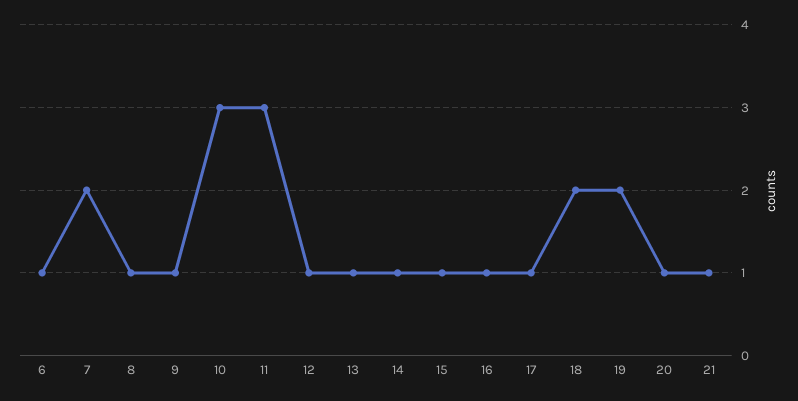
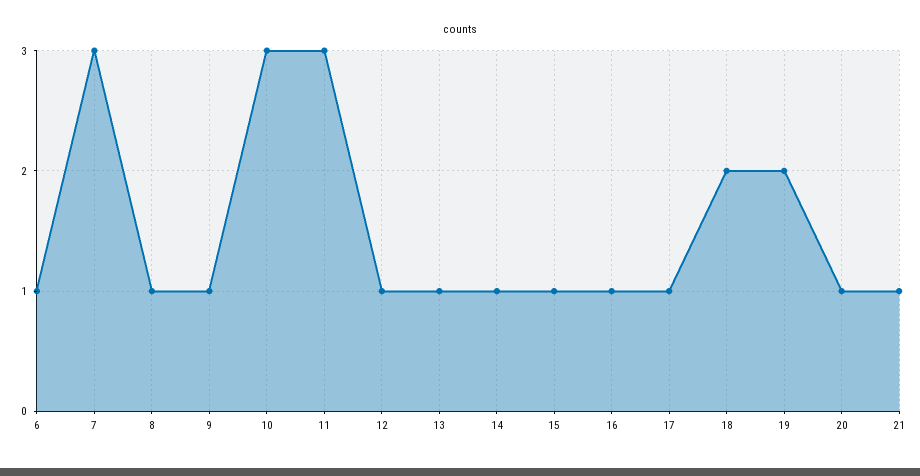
  {
    "6": 1,
-   "7": 2,
+   "7": 3,
    "8": 1,
    "9": 1,
    "10": 3,
    "11": 3,
    "12": 1,
    "13": 1,
    "14": 1,
    "15": 1,
    "16": 1,
    "17": 1,
    "18": 2,
    "19": 2,
    "20": 1,
    "21": 1
  }

